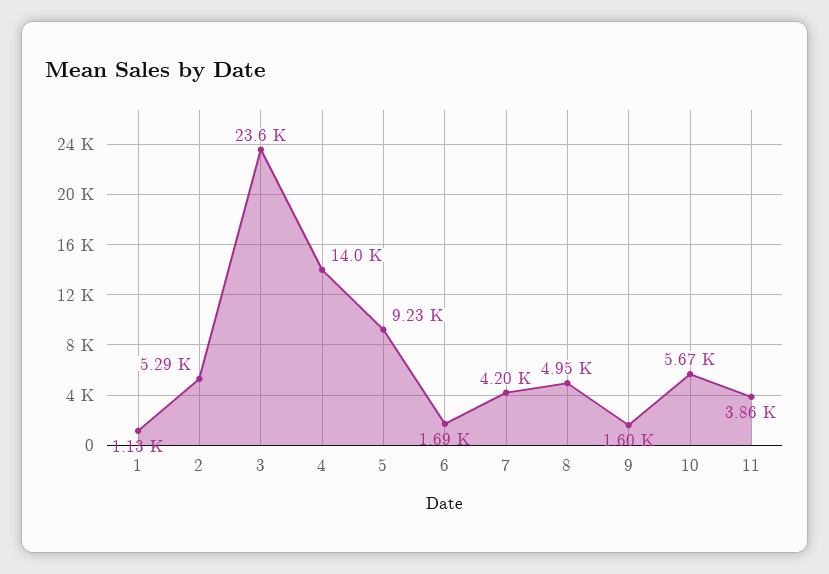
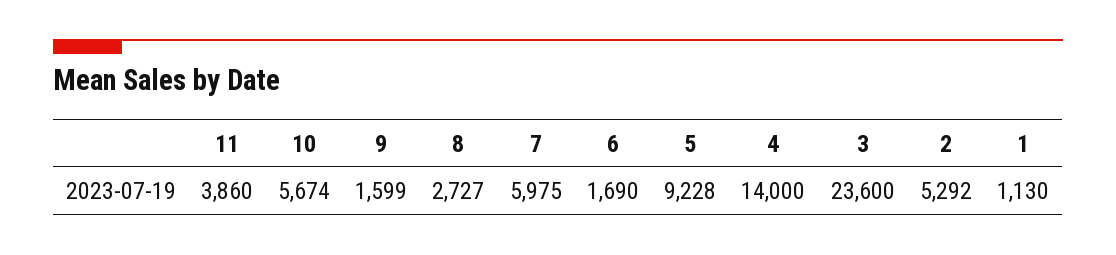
  {
    "1": 1130,
    "2": 5292,
    "3": 23600,
    "4": 14000,
    "5": 9228,
    "6": 1690,
-   "7": 4200,
+   "7": 5975,
-   "8": 4950,
+   "8": 2727,
    "9": 1599,
    "10": 5674,
    "11": 3860
  }

